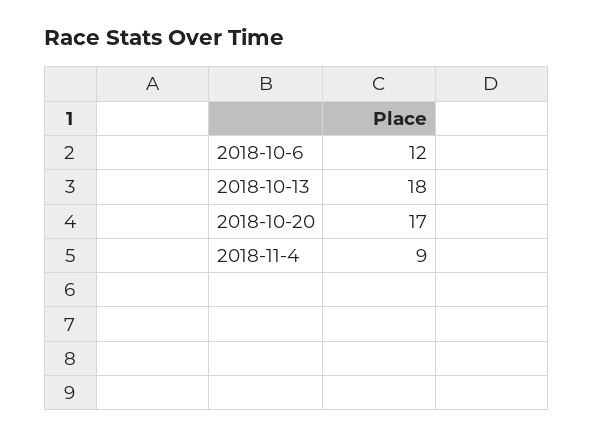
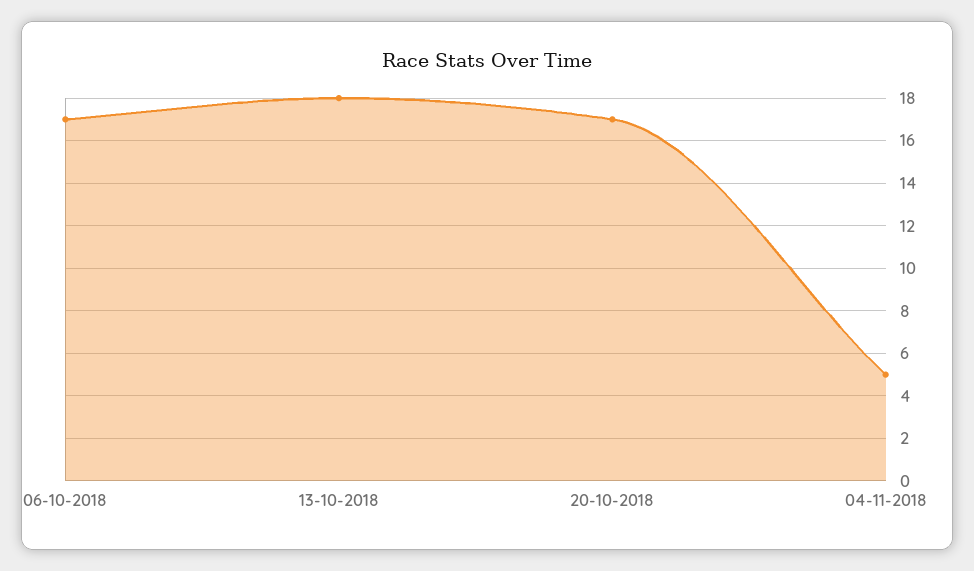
  {
-   "2018-10-6": 12,
+   "2018-10-6": 17,
    "2018-10-13": 18,
    "2018-10-20": 17,
-   "2018-11-4": 9
+   "2018-11-4": 5
  }

